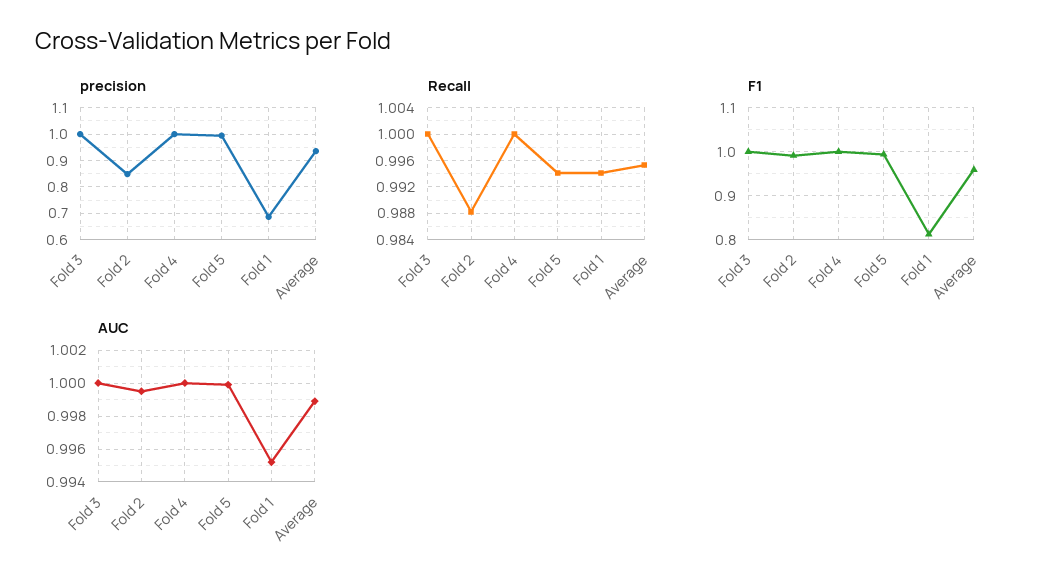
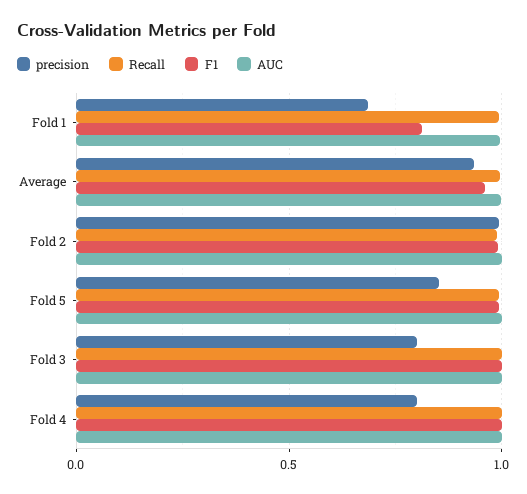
  {
    "precision": {
-     "Fold 3": 1,
+     "Fold 3": 0.8,
-     "Fold 2": 0.85,
+     "Fold 2": 1,
-     "Fold 4": 1,
+     "Fold 4": 0.8,
-     "Fold 5": 1,
+     "Fold 5": 0.85,
      "Fold 1": 0.675,
      "Average": 0.925
    },
    "Recall": {
      "Fold 3": 1,
      "Fold 2": 0.988,
      "Fold 4": 1,
      "Fold 5": 0.994,
      "Fold 1": 0.994,
      "Average": 0.995
    },
    "F1": {
      "Fold 3": 1,
      "Fold 2": 1,
      "Fold 4": 1,
      "Fold 5": 1,
      "Fold 1": 0.82,
      "Average": 0.96
    },
    "AUC": {
      "Fold 3": 1,
      "Fold 2": 0.9995,
      "Fold 4": 1,
      "Fold 5": 1,
      "Fold 1": 0.995,
      "Average": 0.999
    }
  }

